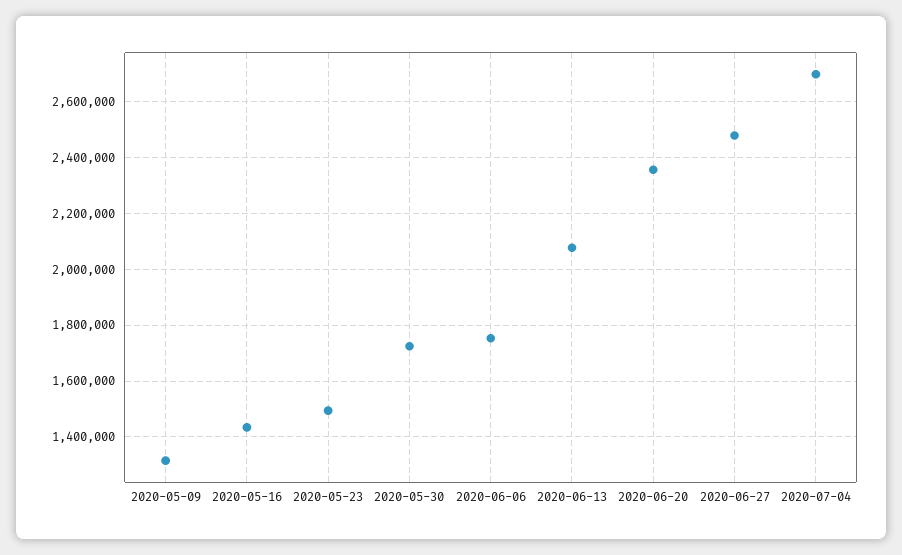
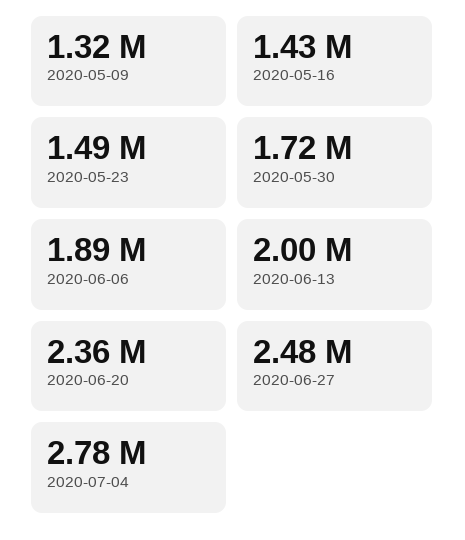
  {
    "2020-05-09": 1320000,
    "2020-05-16": 1430000,
    "2020-05-23": 1490000,
    "2020-05-30": 1720000,
-   "2020-06-06": 1750000,
+   "2020-06-06": 1890000,
-   "2020-06-13": 2075000,
+   "2020-06-13": 2000000,
    "2020-06-20": 2360000,
    "2020-06-27": 2480000,
-   "2020-07-04": 2700000
+   "2020-07-04": 2780000
  }

